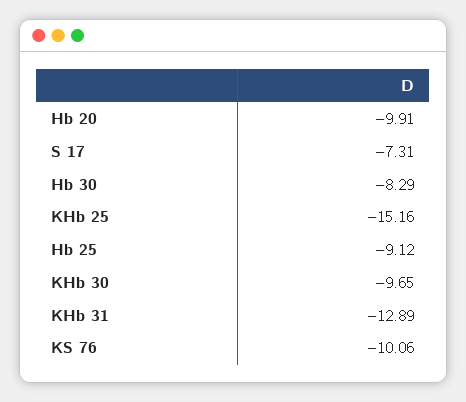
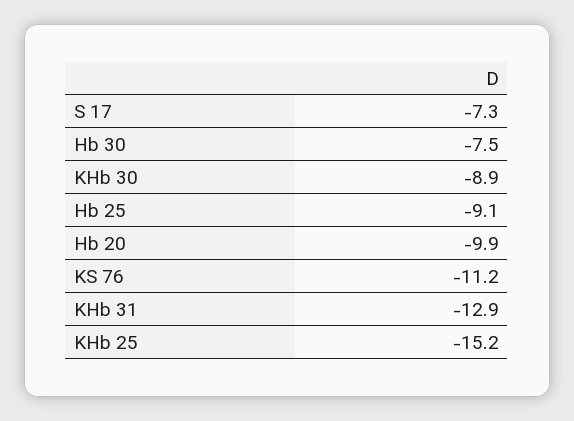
  {
    "Hb 20": -9.91,
    "S 17": -7.31,
-   "Hb 30": -8.29,
+   "Hb 30": -7.5,
    "KHb 25": -15.16,
    "Hb 25": -9.12,
-   "KHb 30": -9.65,
+   "KHb 30": -8.9,
    "KHb 31": -12.89,
-   "KS 76": -10.06
+   "KS 76": -11.2
  }

